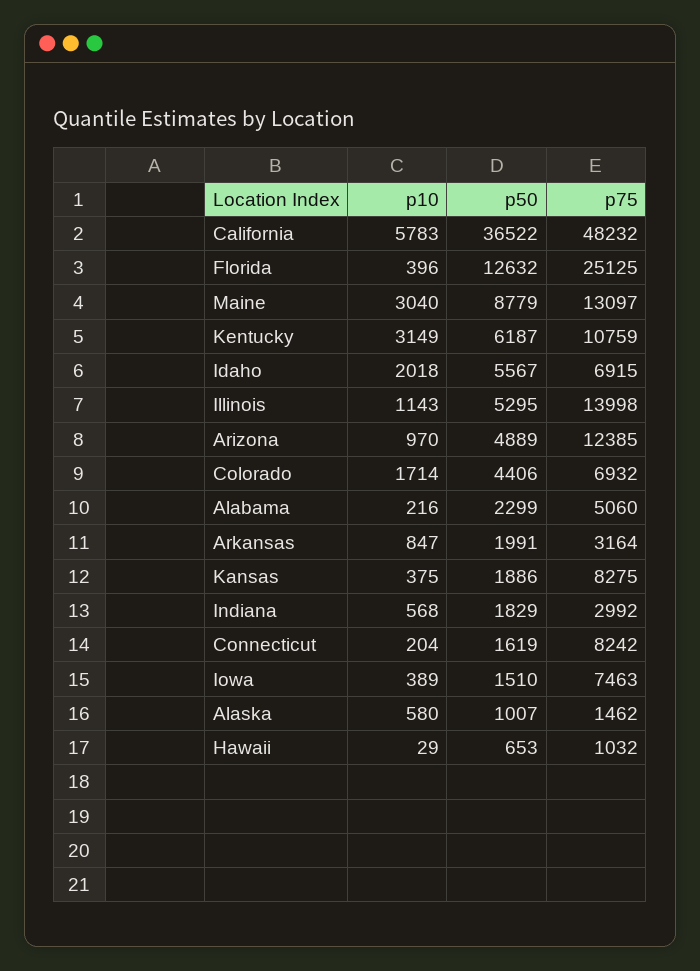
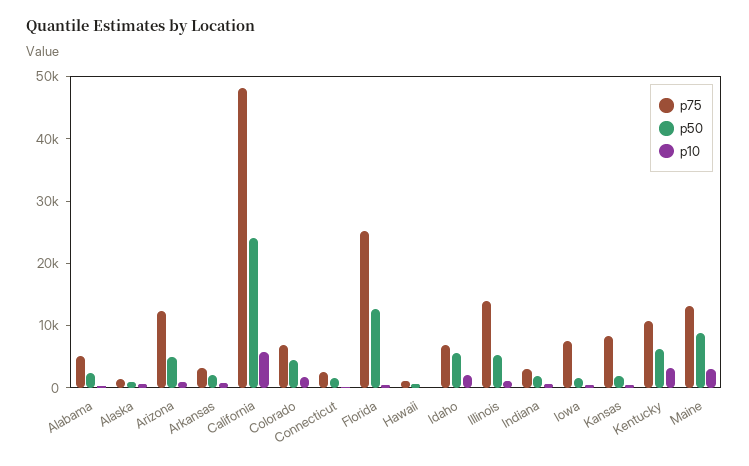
  {
    "p10": {
      "California": 5783,
      "Florida": 396,
      "Maine": 3040,
      "Kentucky": 3149,
      "Idaho": 2018,
      "Illinois": 1143,
      "Arizona": 970,
      "Colorado": 1714,
      "Alabama": 216,
      "Arkansas": 847,
      "Kansas": 375,
      "Indiana": 568,
      "Connecticut": 204,
      "Iowa": 389,
      "Alaska": 580,
      "Hawaii": 29
    },
    "p50": {
-     "California": 36522,
+     "California": 24000,
      "Florida": 12632,
      "Maine": 8779,
      "Kentucky": 6187,
      "Idaho": 5567,
      "Illinois": 5295,
      "Arizona": 4889,
      "Colorado": 4406,
      "Alabama": 2299,
      "Arkansas": 1991,
      "Kansas": 1886,
      "Indiana": 1829,
      "Connecticut": 1619,
      "Iowa": 1510,
      "Alaska": 1007,
      "Hawaii": 653
    },
    "p75": {
      "California": 48232,
      "Florida": 25125,
      "Maine": 13097,
      "Kentucky": 10759,
      "Idaho": 6915,
      "Illinois": 13998,
      "Arizona": 12385,
      "Colorado": 6932,
      "Alabama": 5060,
      "Arkansas": 3164,
      "Kansas": 8275,
      "Indiana": 2992,
-     "Connecticut": 8242,
+     "Connecticut": 2000,
      "Iowa": 7463,
      "Alaska": 1462,
      "Hawaii": 1032
    }
  }

